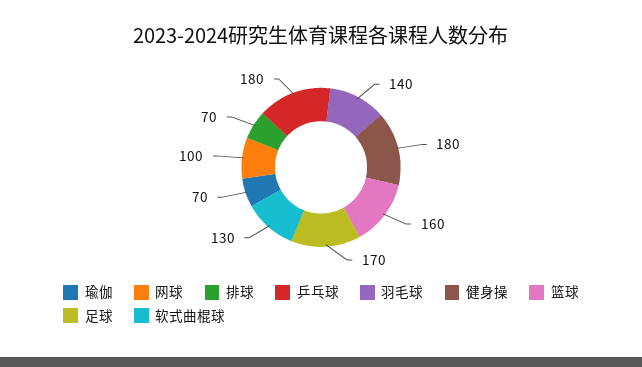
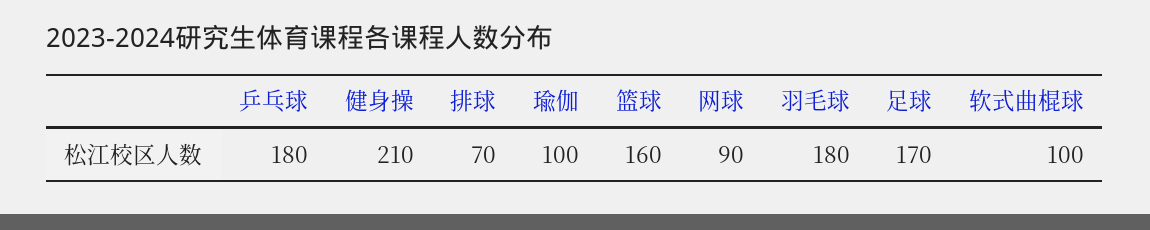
  {
-   "瑜伽": 70,
+   "瑜伽": 100,
-   "网球": 100,
+   "网球": 90,
    "排球": 70,
    "乒乓球": 180,
-   "羽毛球": 140,
+   "羽毛球": 180,
-   "健身操": 180,
+   "健身操": 210,
    "篮球": 160,
    "足球": 170,
-   "软式曲棍球": 130
+   "软式曲棍球": 100
  }

